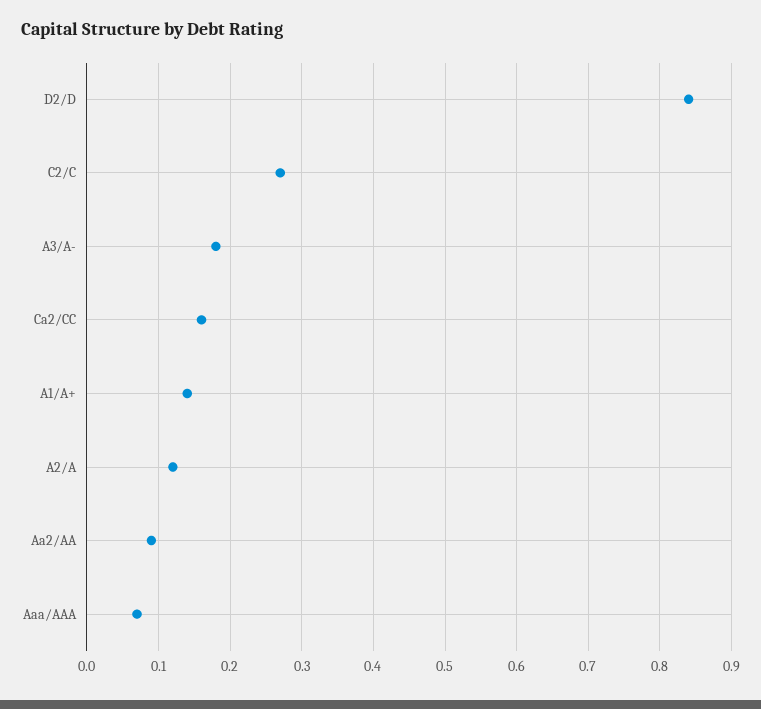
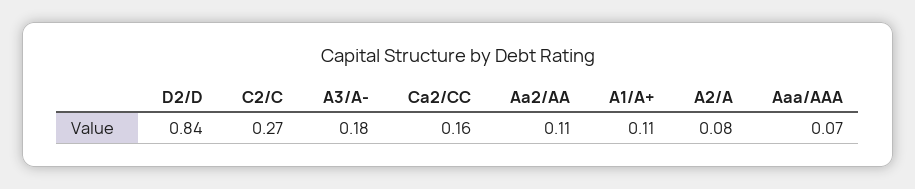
  {
    "D2/D": 0.84,
    "C2/C": 0.27,
    "A3/A-": 0.18,
    "Ca2/CC": 0.16,
-   "A1/A+": 0.14,
+   "A1/A+": 0.11,
-   "A2/A": 0.12,
+   "A2/A": 0.08,
-   "Aa2/AA": 0.09,
+   "Aa2/AA": 0.11,
    "Aaa/AAA": 0.07
  }

